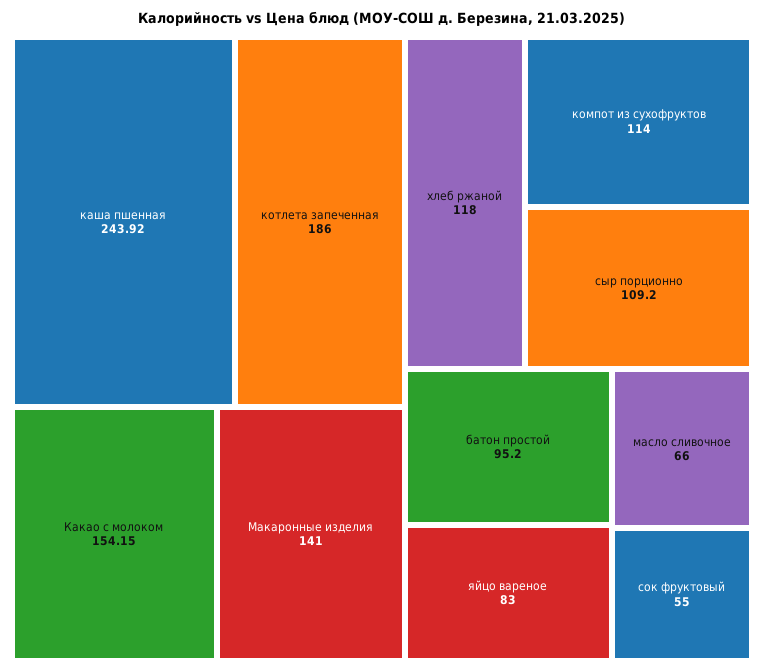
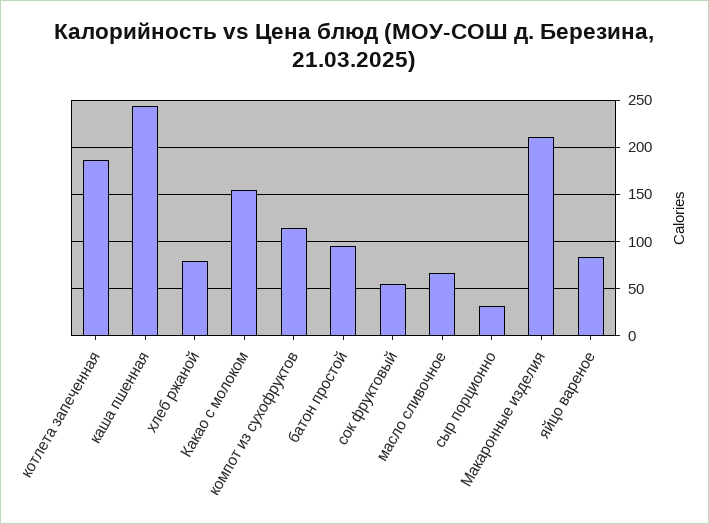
  {
    "каша пшенная": 243.92,
    "котлета запеченная": 186,
    "Какао с молоком": 154.15,
-   "Макаронные изделия": 141,
+   "Макаронные изделия": 210,
-   "хлеб ржаной": 118,
+   "хлеб ржаной": 80,
    "компот из сухофруктов": 114,
-   "сыр порционно": 109.2,
+   "сыр порционно": 30,
    "батон простой": 95.2,
    "яйцо вареное": 83,
    "масло сливочное": 66,
    "сок фруктовый": 55
  }

